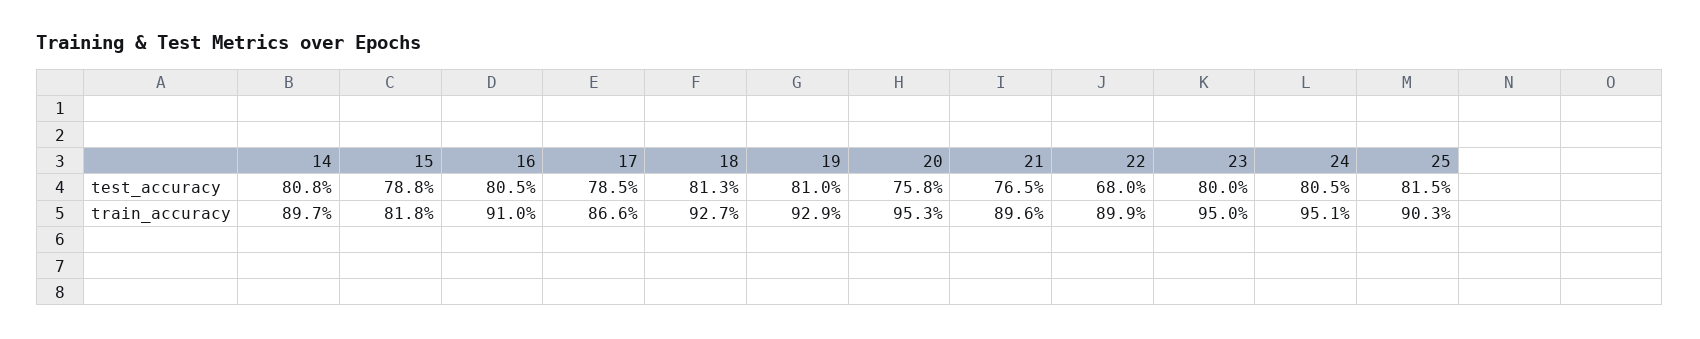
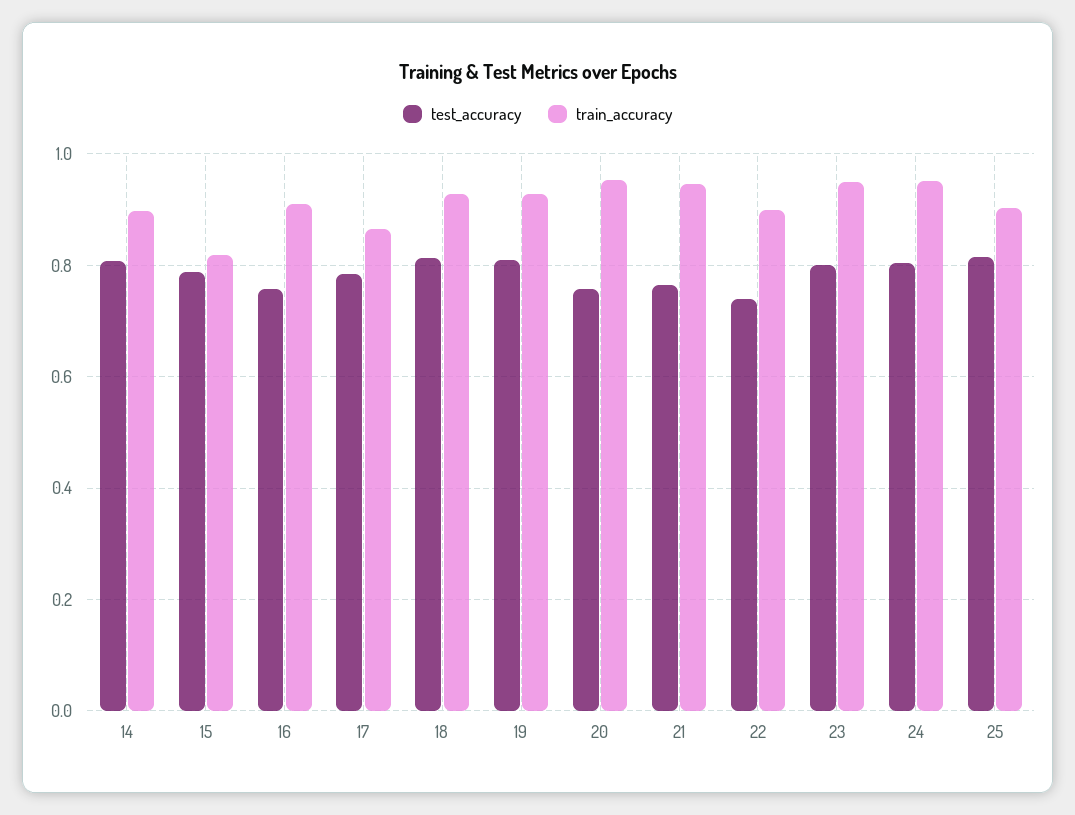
  {
    "test_accuracy": {
      "14": 0.808,
      "15": 0.788,
-     "16": 0.805,
+     "16": 0.76,
      "17": 0.785,
      "18": 0.813,
      "19": 0.81,
      "20": 0.758,
      "21": 0.765,
-     "22": 0.68,
+     "22": 0.74,
      "23": 0.8,
      "24": 0.805,
      "25": 0.815
    },
    "train_accuracy": {
      "14": 0.897,
      "15": 0.818,
      "16": 0.91,
      "17": 0.866,
      "18": 0.927,
      "19": 0.929,
      "20": 0.953,
-     "21": 0.896,
+     "21": 0.94,
      "22": 0.899,
      "23": 0.95,
      "24": 0.951,
      "25": 0.903
    }
  }

